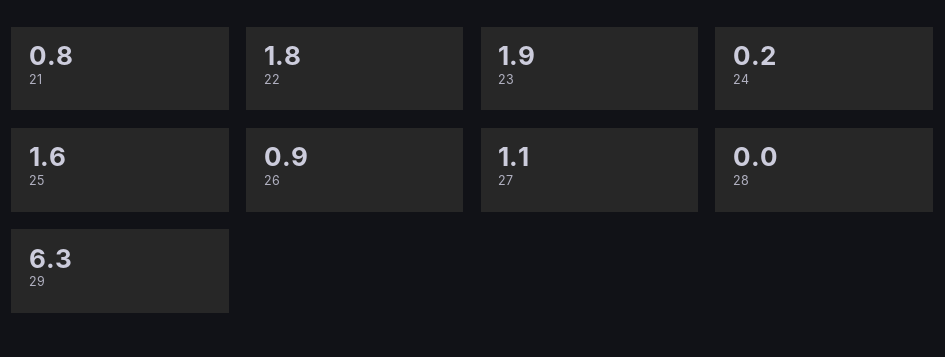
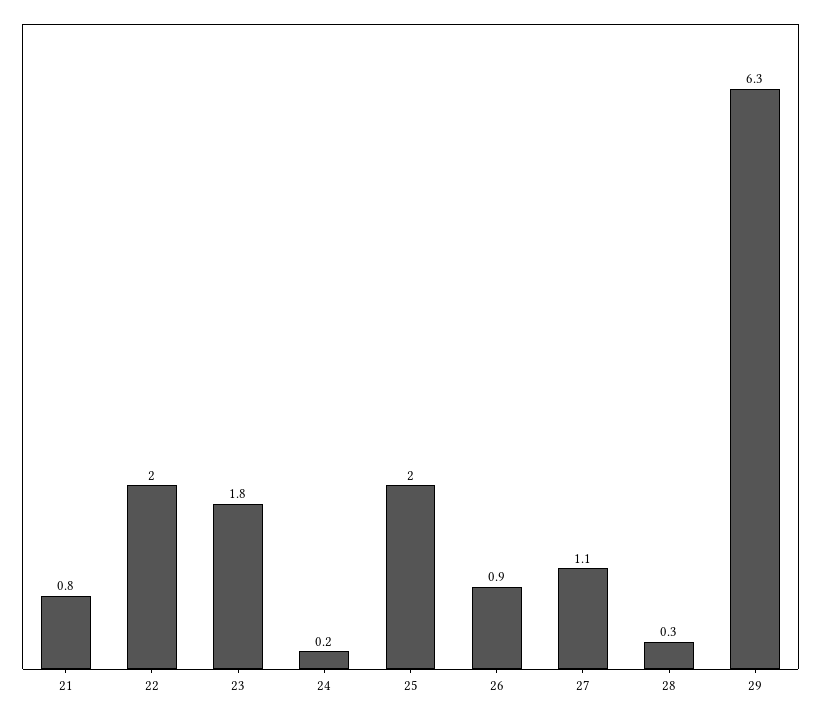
  {
    "21": 0.8,
-   "22": 1.8,
+   "22": 2,
-   "23": 1.9,
+   "23": 1.8,
    "24": 0.2,
-   "25": 1.6,
+   "25": 2,
    "26": 0.9,
    "27": 1.1,
-   "28": 0,
+   "28": 0.3,
    "29": 6.3
  }

